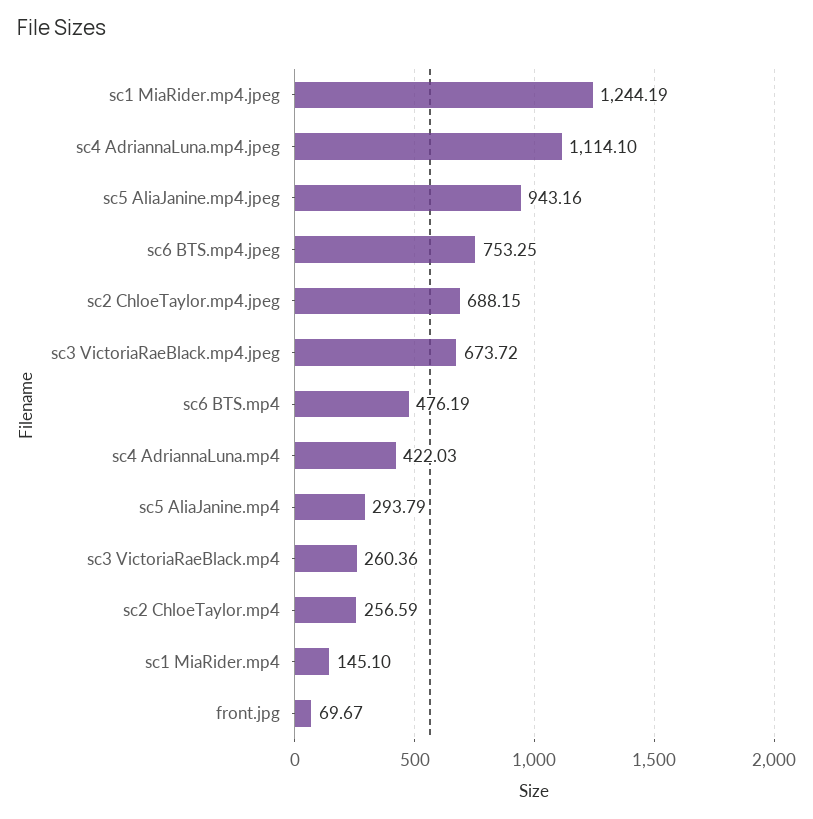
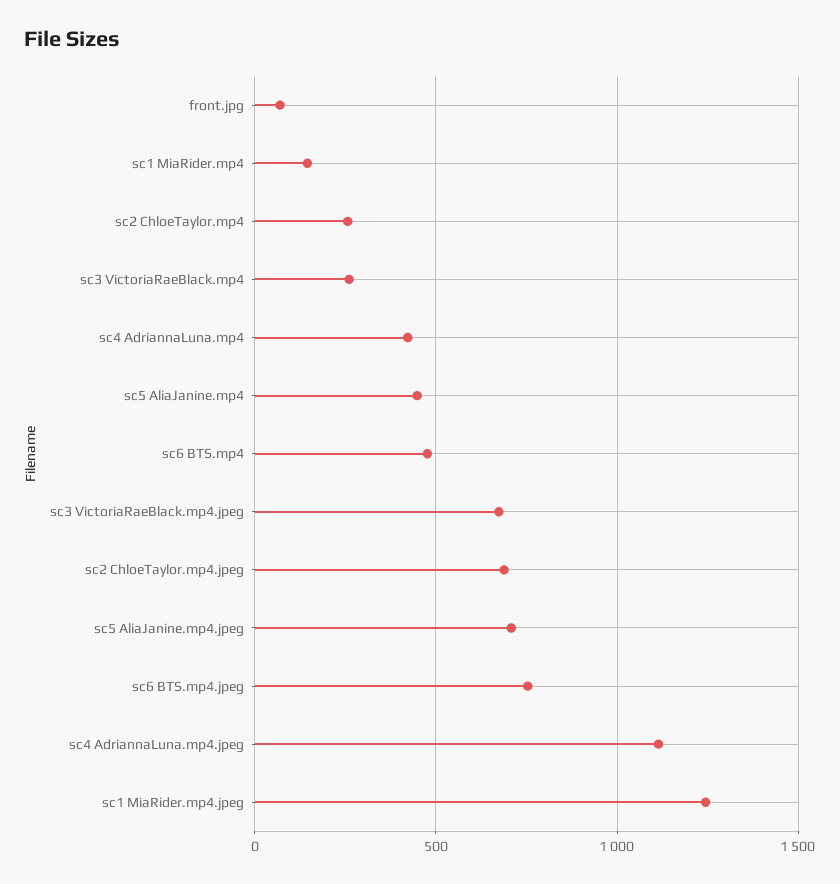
  {
    "sc1 MiaRider.mp4.jpeg": 1244.19,
    "sc4 AdriannaLuna.mp4.jpeg": 1114.1,
-   "sc5 AliaJanine.mp4.jpeg": 943.16,
+   "sc5 AliaJanine.mp4.jpeg": 700,
    "sc6 BTS.mp4.jpeg": 753.25,
    "sc2 ChloeTaylor.mp4.jpeg": 688.15,
    "sc3 VictoriaRaeBlack.mp4.jpeg": 673.72,
    "sc6 BTS.mp4": 476.19,
    "sc4 AdriannaLuna.mp4": 422.03,
-   "sc5 AliaJanine.mp4": 293.79,
+   "sc5 AliaJanine.mp4": 450,
    "sc3 VictoriaRaeBlack.mp4": 260.36,
    "sc2 ChloeTaylor.mp4": 256.59,
    "sc1 MiaRider.mp4": 145.1,
    "front.jpg": 69.67
  }

